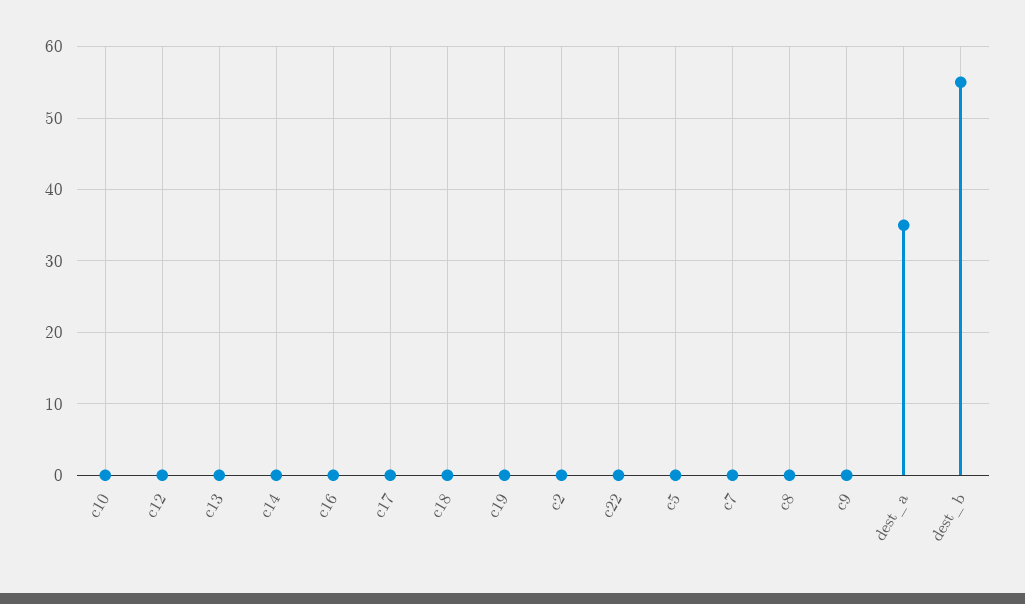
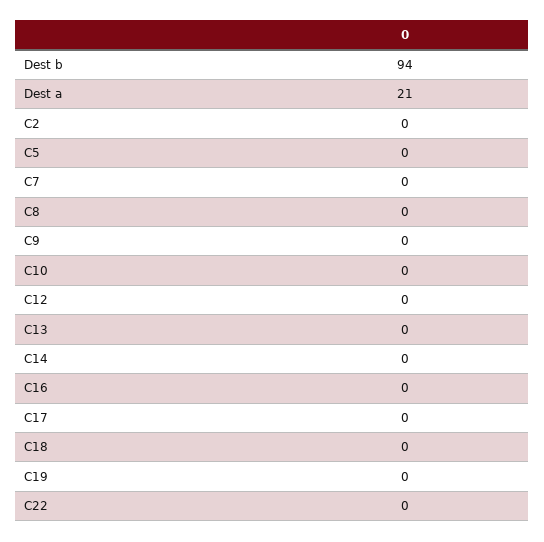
  {
    "c10": 0,
    "c12": 0,
    "c13": 0,
    "c14": 0,
    "c16": 0,
    "c17": 0,
    "c18": 0,
    "c19": 0,
    "c2": 0,
    "c22": 0,
    "c5": 0,
    "c7": 0,
    "c8": 0,
    "c9": 0,
-   "dest_a": 35,
+   "dest_a": 21,
-   "dest_b": 55
+   "dest_b": 94
  }

